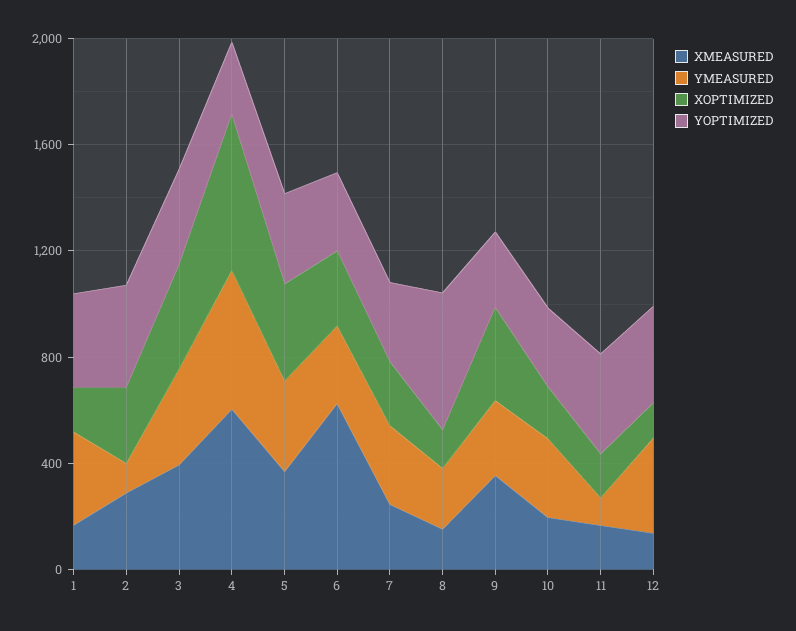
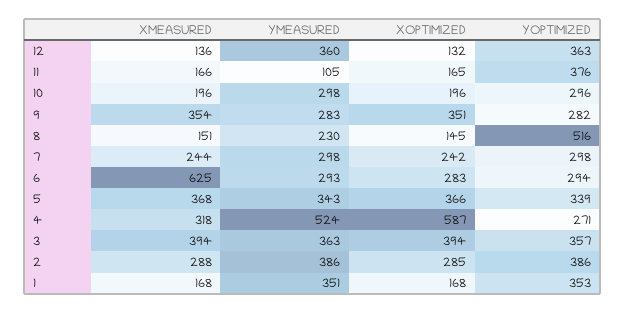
  {
    "XMEASURED": {
      "1": 168,
      "2": 288,
      "3": 394,
-     "4": 600,
+     "4": 318,
      "5": 368,
      "6": 625,
      "7": 244,
      "8": 151,
      "9": 354,
      "10": 196,
      "11": 166,
      "12": 136
    },
    "YMEASURED": {
      "1": 351,
-     "2": 100,
+     "2": 386,
      "3": 363,
      "4": 524,
      "5": 343,
      "6": 293,
      "7": 298,
      "8": 230,
      "9": 283,
      "10": 298,
      "11": 105,
      "12": 360
    },
    "XOPTIMIZED": {
      "1": 168,
      "2": 285,
      "3": 394,
      "4": 587,
      "5": 366,
      "6": 283,
      "7": 242,
      "8": 145,
      "9": 351,
      "10": 196,
      "11": 165,
      "12": 132
    },
    "YOPTIMIZED": {
      "1": 353,
      "2": 386,
      "3": 357,
      "4": 271,
      "5": 339,
      "6": 294,
      "7": 298,
      "8": 516,
      "9": 282,
      "10": 296,
      "11": 376,
      "12": 363
    }
  }

